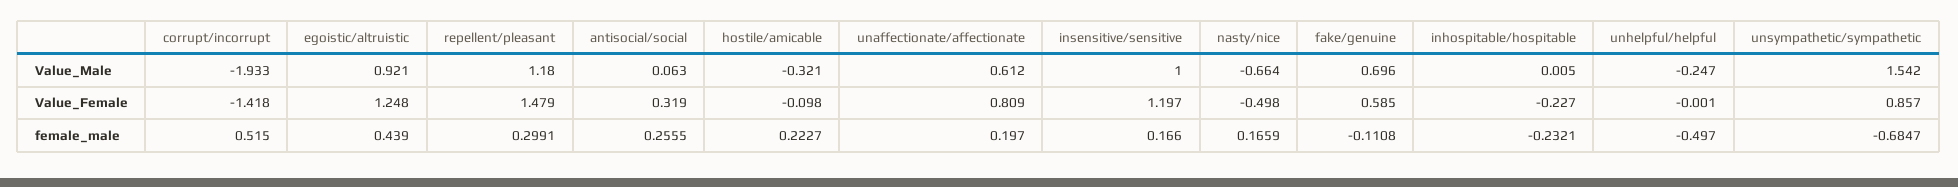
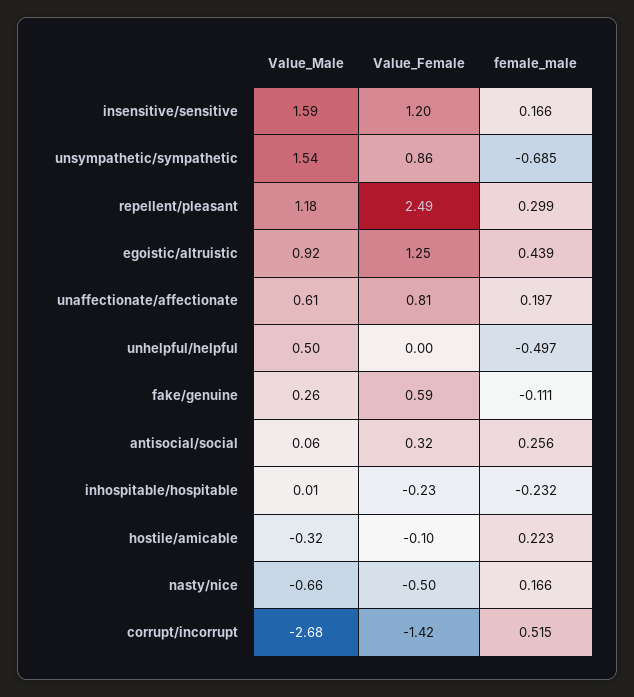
  {
    "corrupt/incorrupt": {
-     "Value_Male": -1.933,
+     "Value_Male": -2.68,
      "Value_Female": -1.418,
      "female_male": 0.515
    },
    "egoistic/altruistic": {
      "Value_Male": 0.921,
      "Value_Female": 1.248,
      "female_male": 0.439
    },
    "repellent/pleasant": {
      "Value_Male": 1.18,
-     "Value_Female": 1.479,
+     "Value_Female": 2.49,
      "female_male": 0.2991
    },
    "antisocial/social": {
      "Value_Male": 0.063,
      "Value_Female": 0.319,
      "female_male": 0.2555
    },
    "hostile/amicable": {
      "Value_Male": -0.321,
      "Value_Female": -0.098,
      "female_male": 0.2227
    },
    "unaffectionate/affectionate": {
      "Value_Male": 0.612,
      "Value_Female": 0.809,
      "female_male": 0.197
    },
    "insensitive/sensitive": {
-     "Value_Male": 1,
+     "Value_Male": 1.59,
      "Value_Female": 1.197,
      "female_male": 0.166
    },
    "nasty/nice": {
      "Value_Male": -0.664,
      "Value_Female": -0.498,
      "female_male": 0.1659
    },
    "fake/genuine": {
-     "Value_Male": 0.696,
+     "Value_Male": 0.26,
      "Value_Female": 0.585,
      "female_male": -0.1108
    },
    "inhospitable/hospitable": {
      "Value_Male": 0.005,
      "Value_Female": -0.227,
      "female_male": -0.2321
    },
    "unhelpful/helpful": {
-     "Value_Male": -0.247,
+     "Value_Male": 0.5,
      "Value_Female": -0.001,
      "female_male": -0.497
    },
    "unsympathetic/sympathetic": {
      "Value_Male": 1.542,
      "Value_Female": 0.857,
      "female_male": -0.6847
    }
  }

